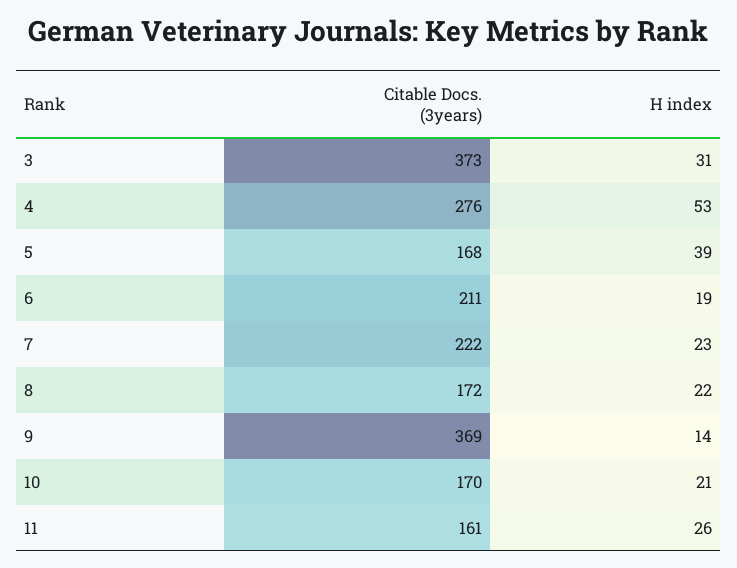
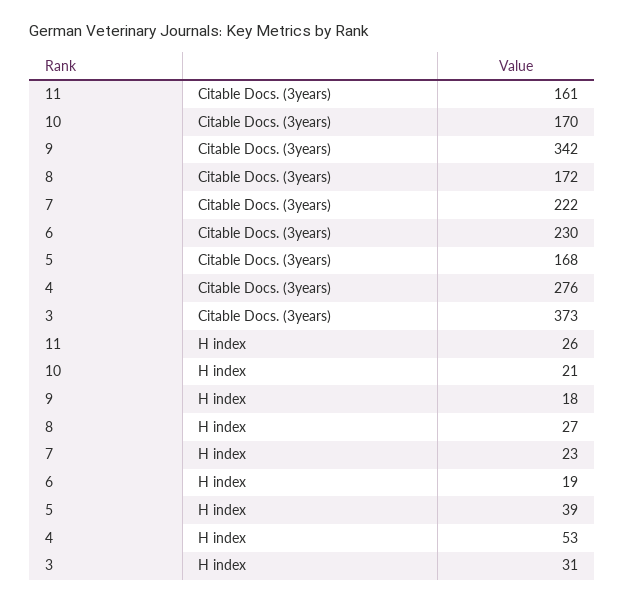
  {
    "Citable Docs. (3years)": {
      "3": 373,
      "4": 276,
      "5": 168,
-     "6": 211,
+     "6": 230,
      "7": 222,
      "8": 172,
-     "9": 369,
+     "9": 342,
      "10": 170,
      "11": 161
    },
    "H index": {
      "3": 31,
      "4": 53,
      "5": 39,
      "6": 19,
      "7": 23,
-     "8": 22,
+     "8": 27,
-     "9": 14,
+     "9": 18,
      "10": 21,
      "11": 26
    }
  }

